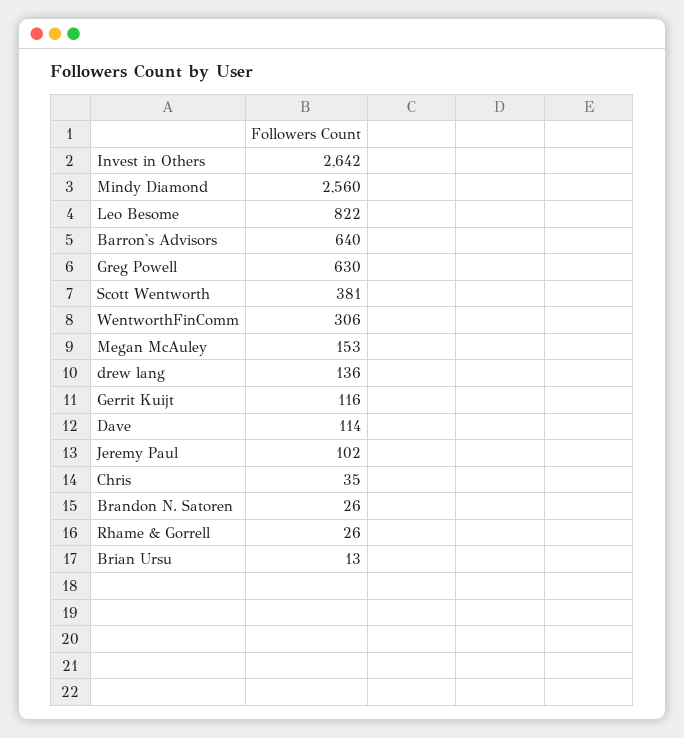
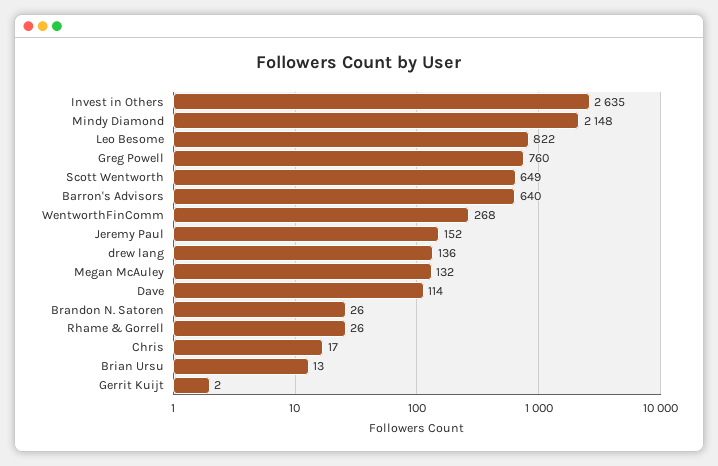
  {
-   "Invest in Others": 2642,
+   "Invest in Others": 2635,
-   "Mindy Diamond": 2560,
+   "Mindy Diamond": 2148,
    "Leo Besome": 822,
    "Barron's Advisors": 640,
-   "Greg Powell": 630,
+   "Greg Powell": 760,
-   "Scott Wentworth": 381,
+   "Scott Wentworth": 649,
-   "WentworthFinComm": 306,
+   "WentworthFinComm": 268,
-   "Megan McAuley": 153,
+   "Megan McAuley": 132,
    "drew lang": 136,
-   "Gerrit Kuijt": 116,
+   "Gerrit Kuijt": 2,
    "Dave": 114,
-   "Jeremy Paul": 102,
+   "Jeremy Paul": 152,
-   "Chris": 35,
+   "Chris": 17,
    "Brandon N. Satoren": 26,
    "Rhame & Gorrell": 26,
    "Brian Ursu": 13
  }

